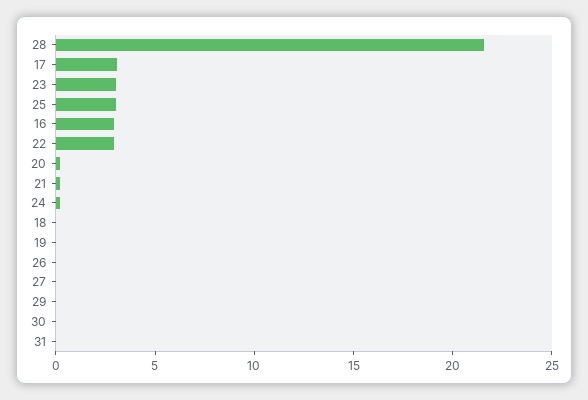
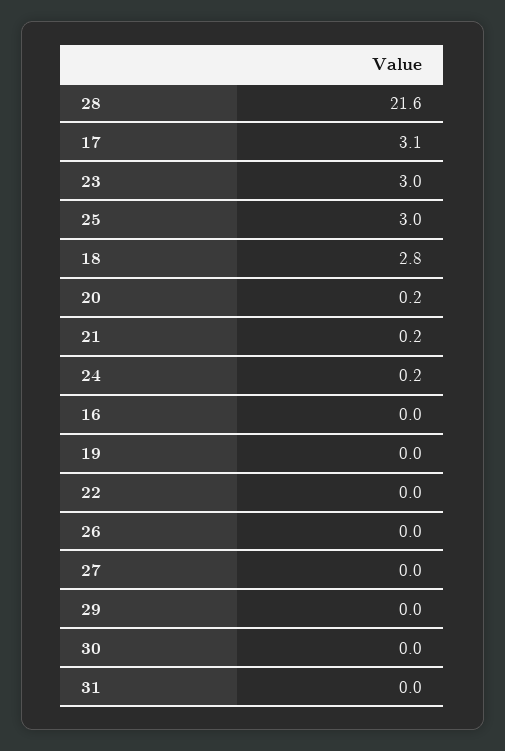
  {
    "28": 21.6,
    "17": 3.1,
    "23": 3,
    "25": 3,
-   "16": 3,
+   "16": 0,
-   "22": 3,
+   "22": 0,
    "20": 0.2,
    "21": 0.2,
    "24": 0.2,
-   "18": 0,
+   "18": 2.8,
    "19": 0,
    "26": 0,
    "27": 0,
    "29": 0,
    "30": 0,
    "31": 0
  }

